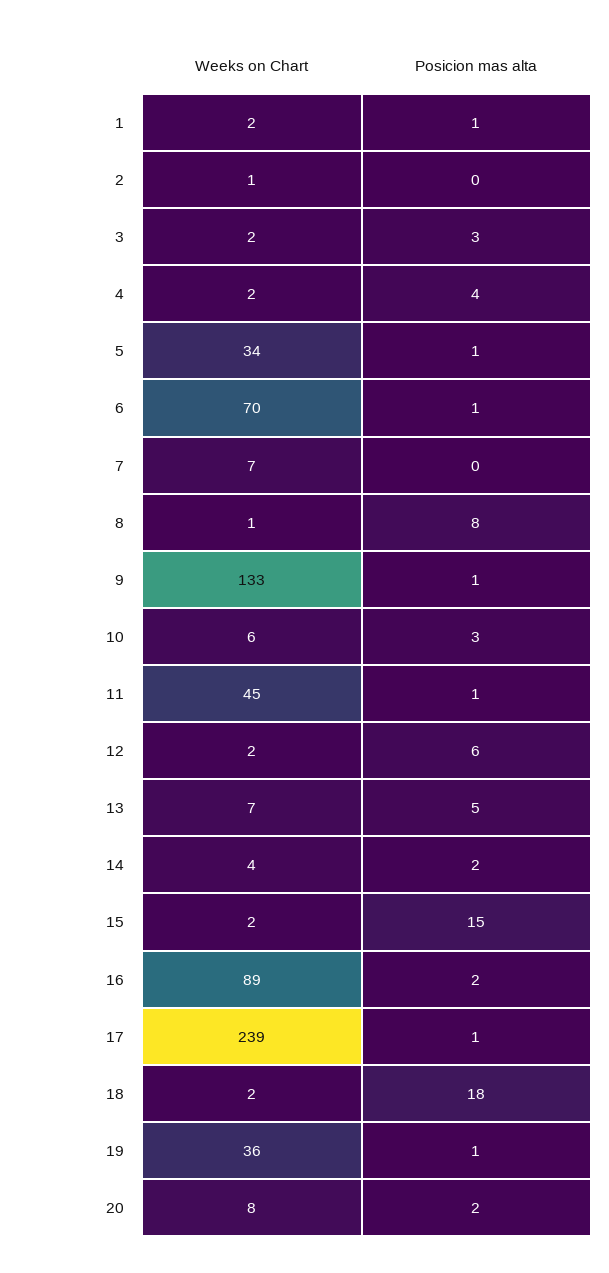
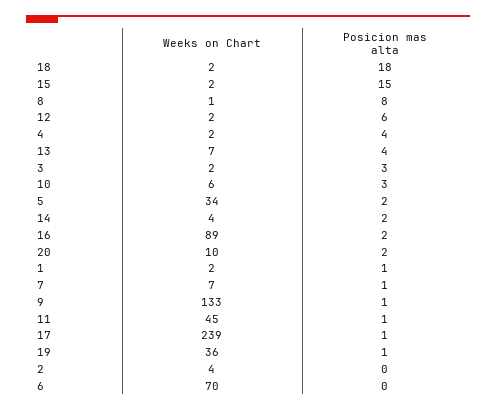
  {
    "Weeks on Chart": {
      "1": 2,
-     "2": 1,
+     "2": 4,
      "3": 2,
      "4": 2,
      "5": 34,
      "6": 70,
      "7": 7,
      "8": 1,
      "9": 133,
      "10": 6,
      "11": 45,
      "12": 2,
      "13": 7,
      "14": 4,
      "15": 2,
      "16": 89,
      "17": 239,
      "18": 2,
      "19": 36,
-     "20": 8
+     "20": 10
    },
    "Posicion mas alta": {
      "1": 1,
      "2": 0,
      "3": 3,
      "4": 4,
-     "5": 1,
+     "5": 2,
-     "6": 1,
+     "6": 0,
-     "7": 0,
+     "7": 1,
      "8": 8,
      "9": 1,
      "10": 3,
      "11": 1,
      "12": 6,
-     "13": 5,
+     "13": 4,
      "14": 2,
      "15": 15,
      "16": 2,
      "17": 1,
      "18": 18,
      "19": 1,
      "20": 2
    }
  }

